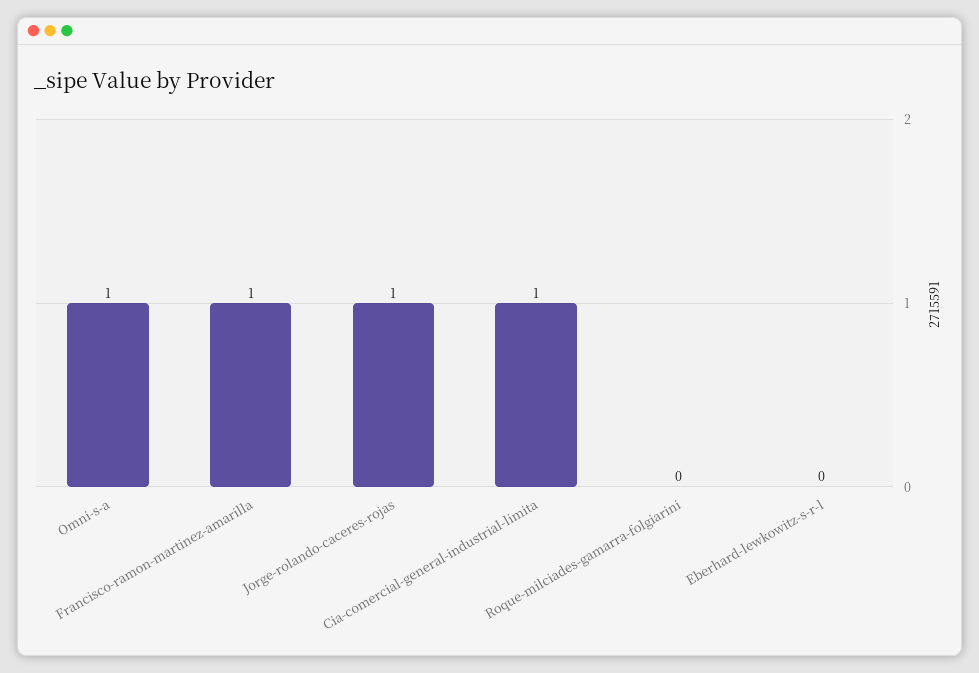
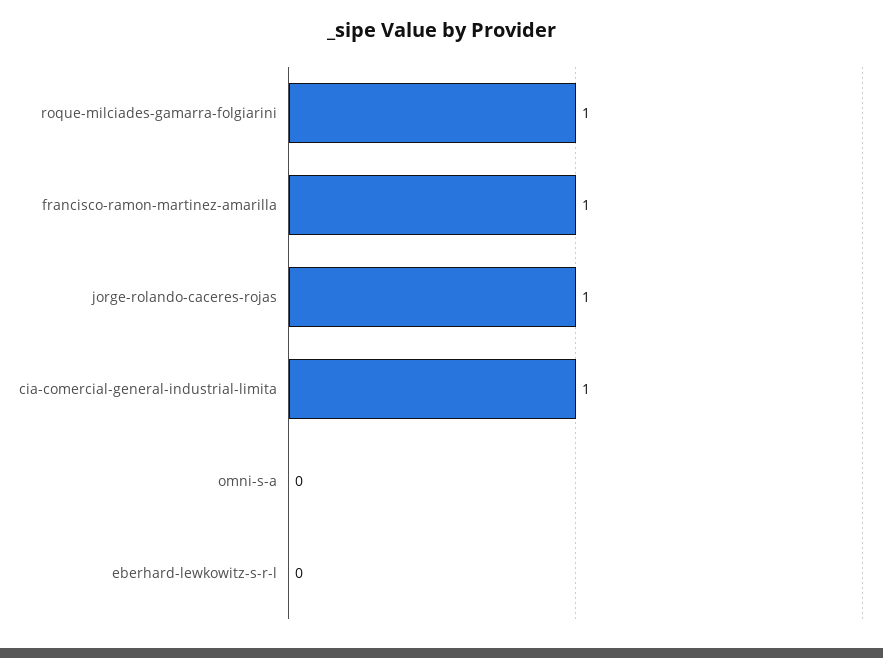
  {
-   "Omni-s-a": 1,
+   "Omni-s-a": 0,
    "Francisco-ramon-martinez-amarilla": 1,
    "Jorge-rolando-caceres-rojas": 1,
    "Cia-comercial-general-industrial-limita": 1,
-   "Roque-milciades-gamarra-folgiarini": 0,
+   "Roque-milciades-gamarra-folgiarini": 1,
    "Eberhard-lewkowitz-s-r-l": 0
  }

